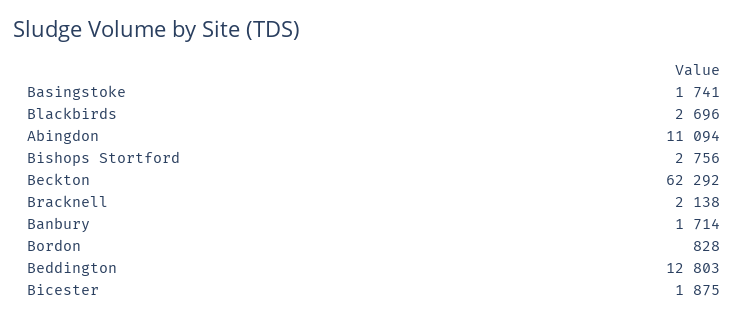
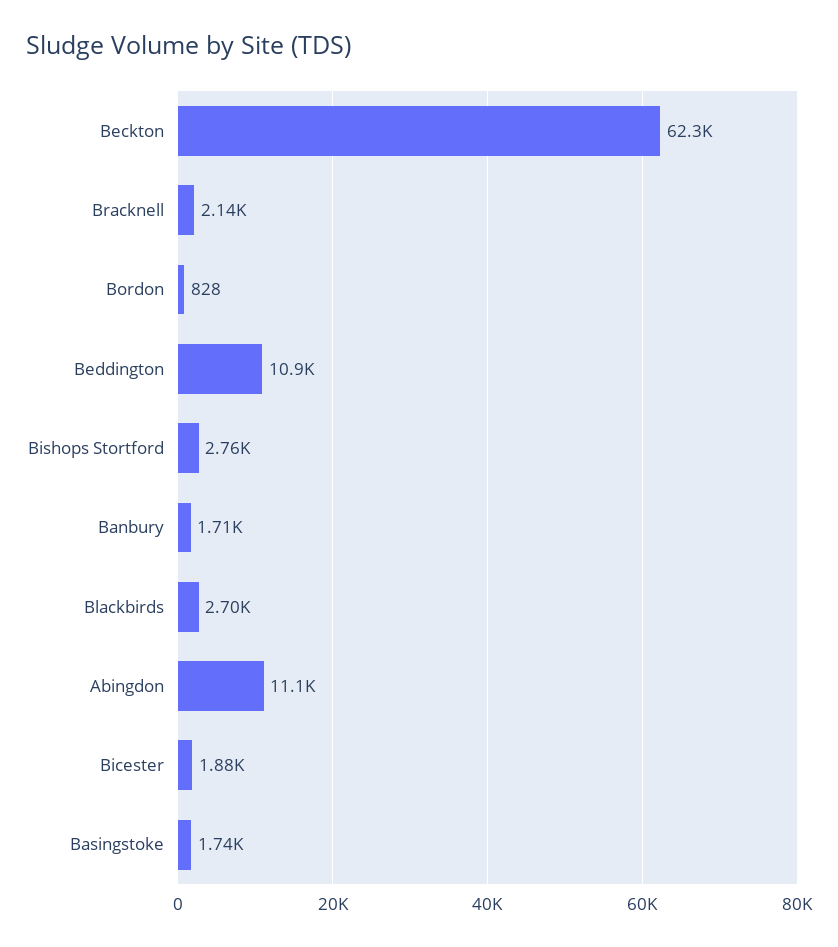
  {
    "Basingstoke": 1741,
    "Blackbirds": 2696,
    "Abingdon": 11094,
    "Bishops Stortford": 2756,
    "Beckton": 62292,
    "Bracknell": 2138,
    "Banbury": 1714,
    "Bordon": 828,
-   "Beddington": 12803,
+   "Beddington": 10900,
    "Bicester": 1875
  }

